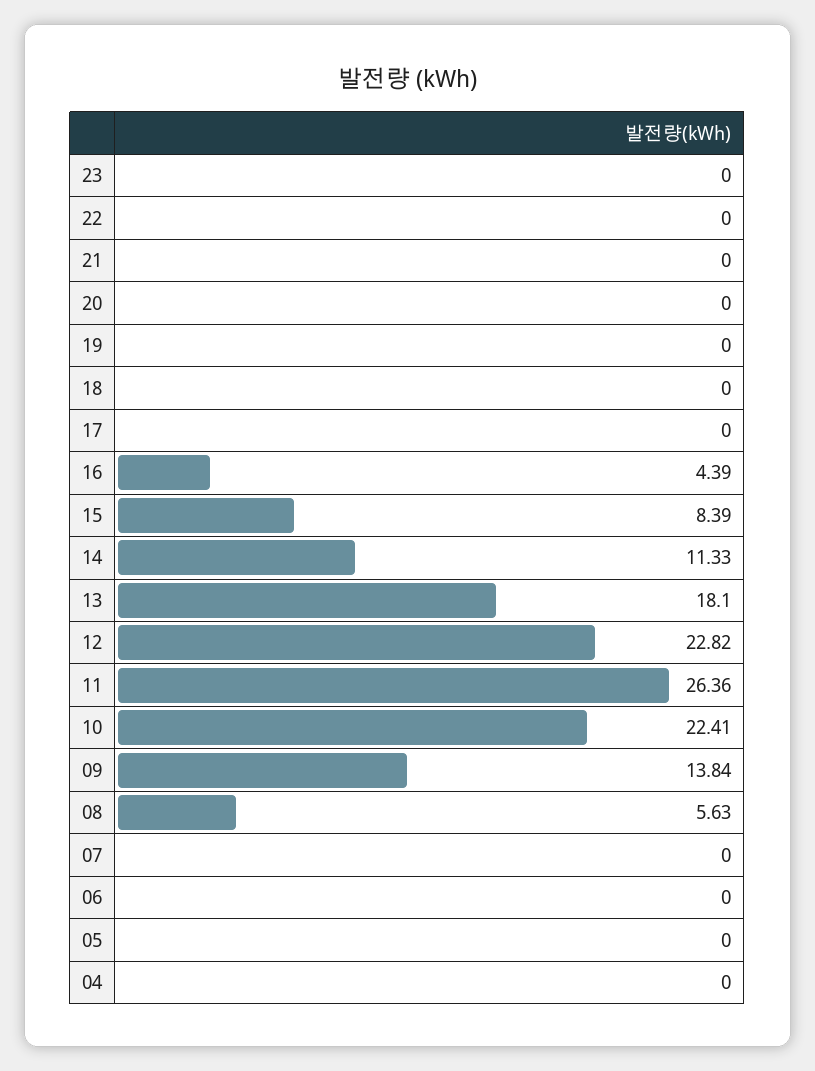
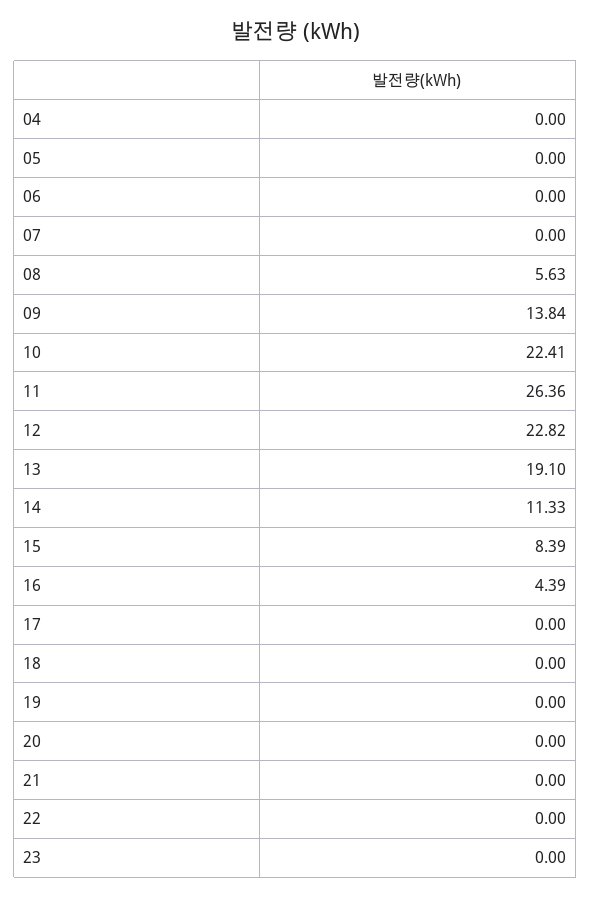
  {
    "23": 0,
    "22": 0,
    "21": 0,
    "20": 0,
    "19": 0,
    "18": 0,
    "17": 0,
    "16": 4.39,
    "15": 8.39,
    "14": 11.33,
-   "13": 18.1,
+   "13": 19.1,
    "12": 22.82,
    "11": 26.36,
    "10": 22.41,
    "09": 13.84,
    "08": 5.63,
    "07": 0,
    "06": 0,
    "05": 0,
    "04": 0
  }

